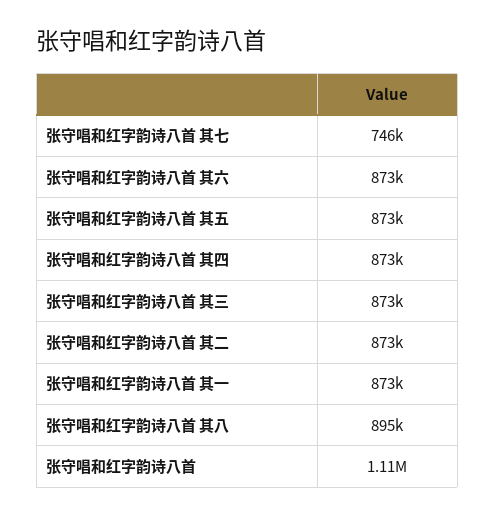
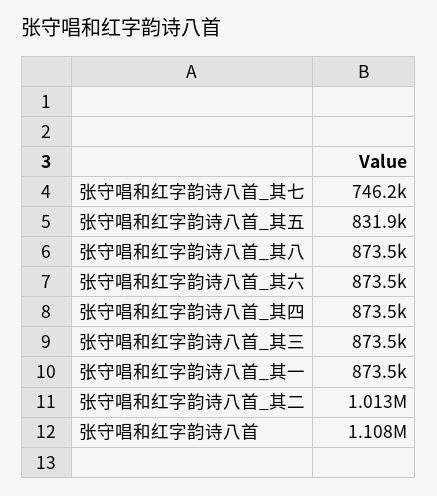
  {
    "张守唱和红字韵诗八首 其七": 746200,
    "张守唱和红字韵诗八首 其六": 873500,
-   "张守唱和红字韵诗八首 其五": 873000,
+   "张守唱和红字韵诗八首 其五": 831900,
    "张守唱和红字韵诗八首 其四": 873500,
    "张守唱和红字韵诗八首 其三": 873500,
-   "张守唱和红字韵诗八首 其二": 873000,
+   "张守唱和红字韵诗八首 其二": 1013000,
    "张守唱和红字韵诗八首 其一": 873500,
-   "张守唱和红字韵诗八首 其八": 895000,
+   "张守唱和红字韵诗八首 其八": 873500,
    "张守唱和红字韵诗八首": 1108000
  }

